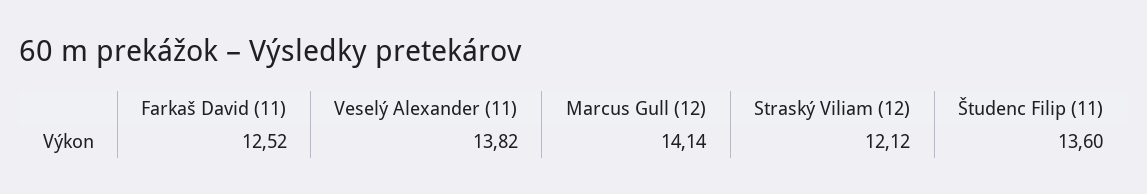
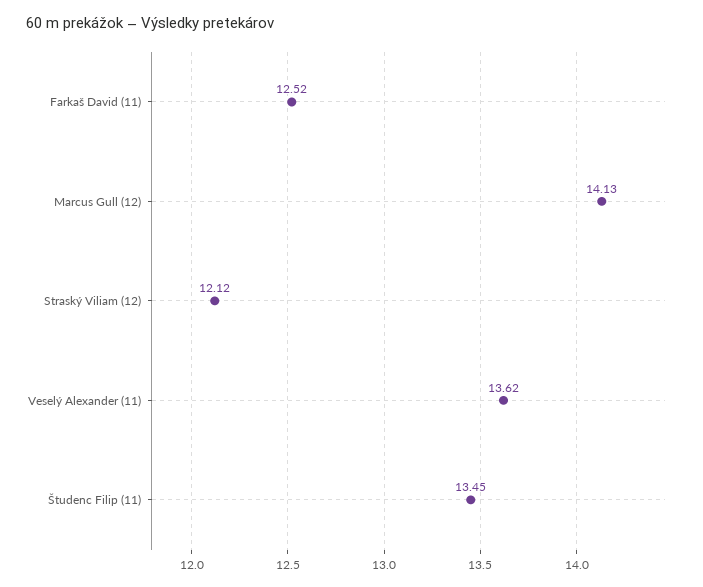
  {
    "Farkaš David (11)": 12.52,
-   "Veselý Alexander (11)": 13.82,
+   "Veselý Alexander (11)": 13.62,
-   "Marcus Gull (12)": 14.14,
+   "Marcus Gull (12)": 14.13,
    "Straský Viliam (12)": 12.12,
-   "Študenc Filip (11)": 13.6
+   "Študenc Filip (11)": 13.45
  }

